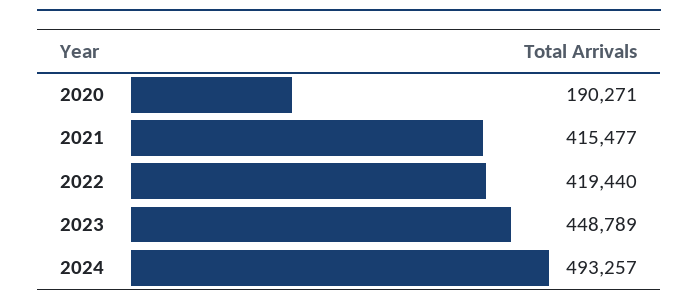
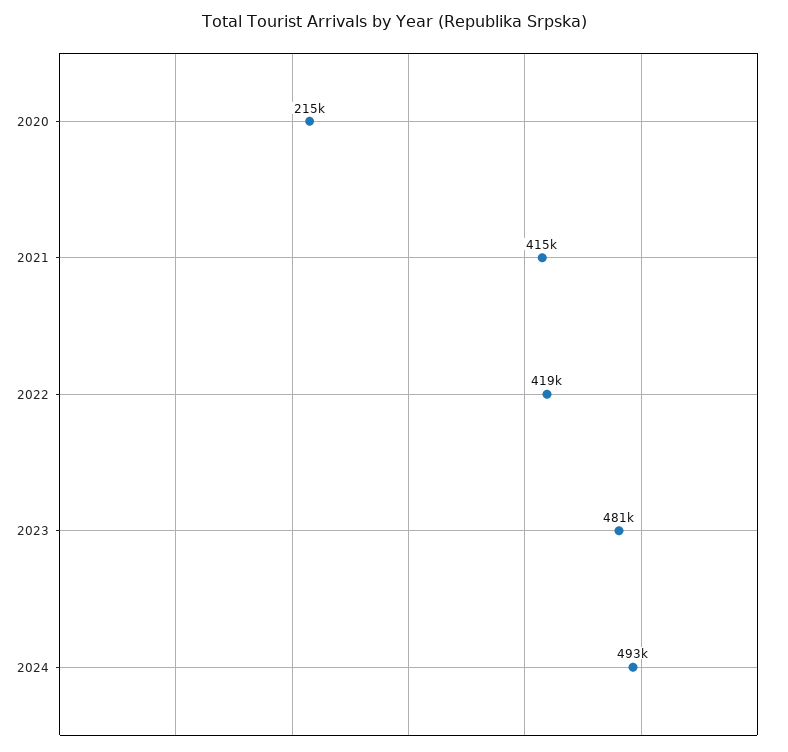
  {
-   "2020": 190271,
+   "2020": 215000,
    "2021": 415477,
    "2022": 419440,
-   "2023": 448789,
+   "2023": 481000,
    "2024": 493257
  }

